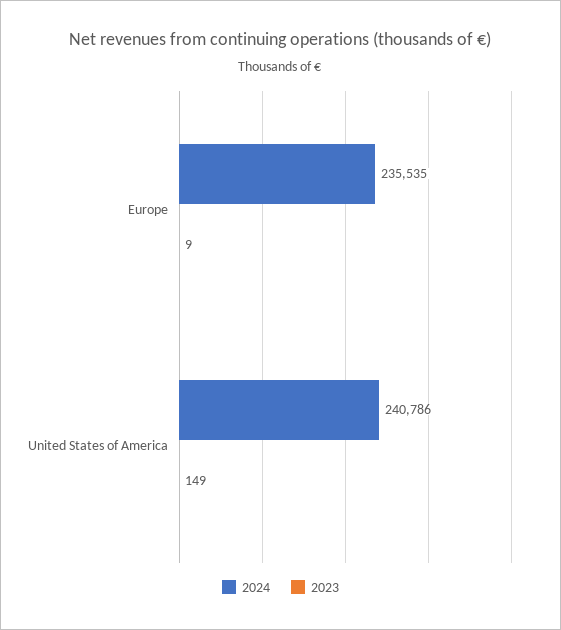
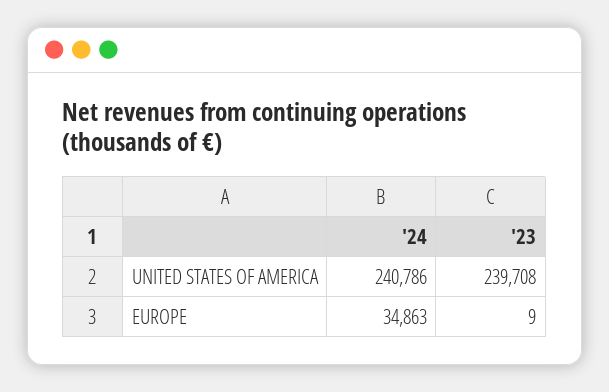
  {
    "2024": {
-     "Europe": 235535,
+     "Europe": 34863,
      "United States of America": 240786
    },
    "2023": {
      "Europe": 9,
-     "United States of America": 149
+     "United States of America": 239708
    }
  }

